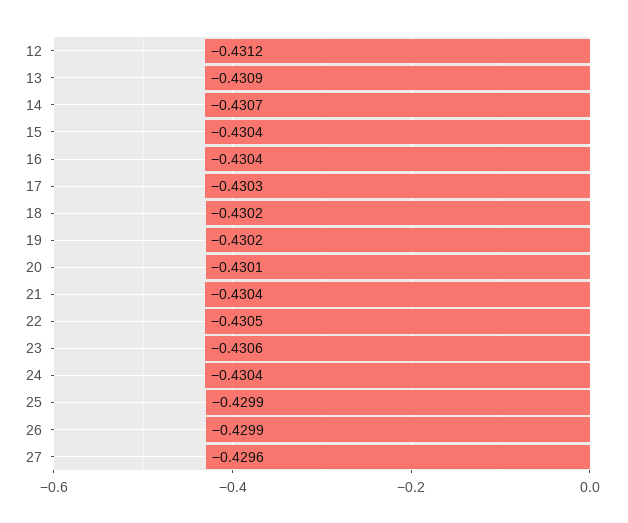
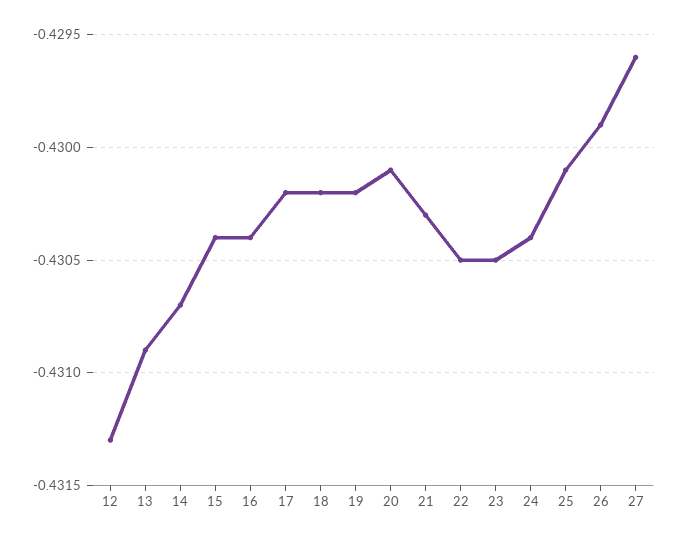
  {
-   "12": -0.4312,
+   "12": -0.4313,
    "13": -0.4309,
    "14": -0.4307,
    "15": -0.4304,
    "16": -0.4304,
-   "17": -0.4303,
+   "17": -0.4302,
    "18": -0.4302,
    "19": -0.4302,
    "20": -0.4301,
-   "21": -0.4304,
+   "21": -0.4303,
    "22": -0.4305,
-   "23": -0.4306,
+   "23": -0.4305,
    "24": -0.4304,
-   "25": -0.4299,
+   "25": -0.4301,
    "26": -0.4299,
    "27": -0.4296
  }

